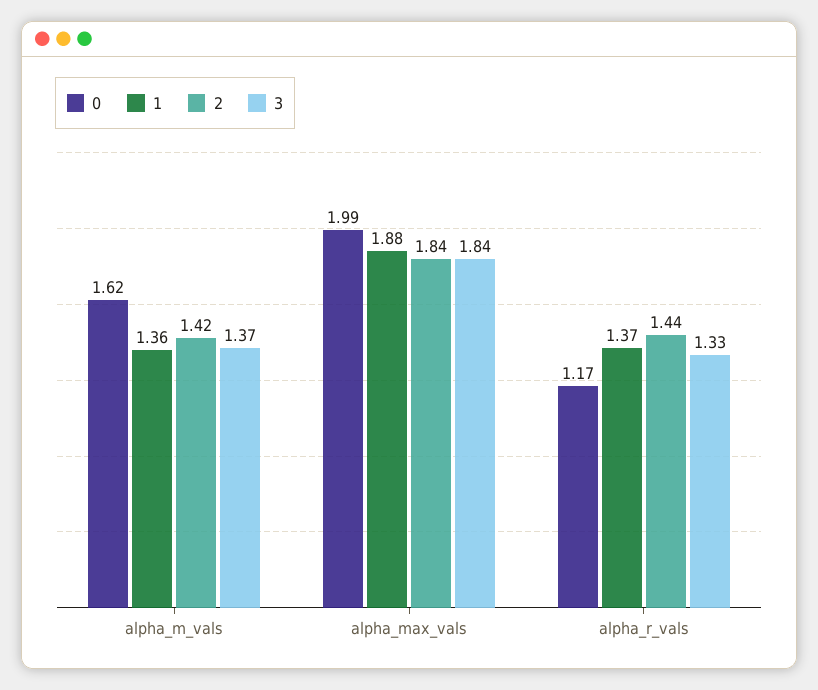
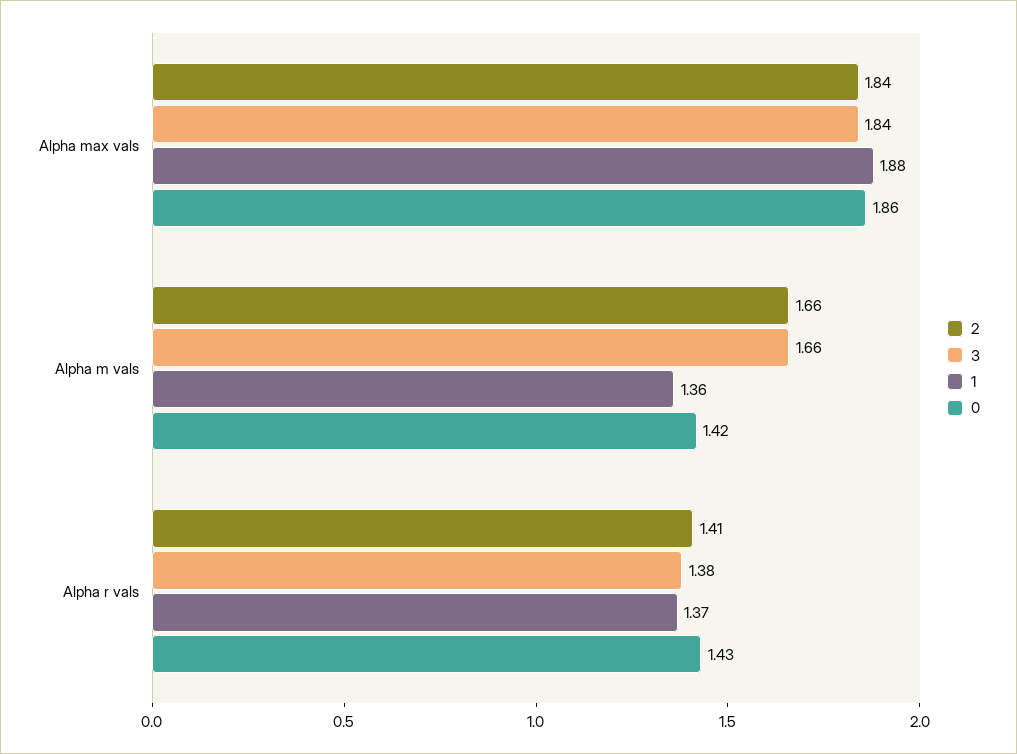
  {
    "0": {
-     "alpha_m_vals": 1.62,
+     "alpha_m_vals": 1.42,
-     "alpha_max_vals": 1.99,
+     "alpha_max_vals": 1.86,
-     "alpha_r_vals": 1.17
+     "alpha_r_vals": 1.43
    },
    "1": {
      "alpha_m_vals": 1.36,
      "alpha_max_vals": 1.88,
      "alpha_r_vals": 1.37
    },
    "2": {
-     "alpha_m_vals": 1.42,
+     "alpha_m_vals": 1.66,
      "alpha_max_vals": 1.84,
-     "alpha_r_vals": 1.44
+     "alpha_r_vals": 1.41
    },
    "3": {
-     "alpha_m_vals": 1.37,
+     "alpha_m_vals": 1.66,
      "alpha_max_vals": 1.84,
-     "alpha_r_vals": 1.33
+     "alpha_r_vals": 1.38
    }
  }

